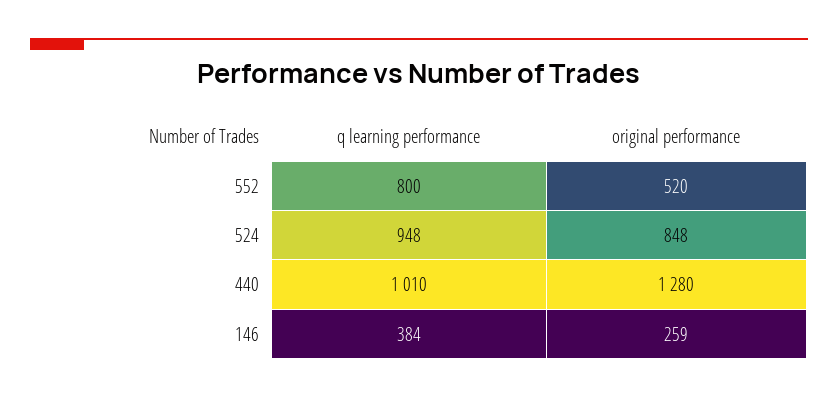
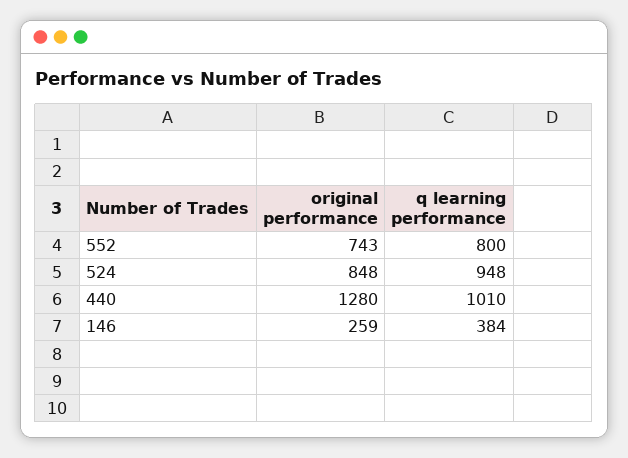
  {
    "q learning performance": {
      "552": 800,
      "524": 948,
      "440": 1010,
      "146": 384
    },
    "original performance": {
-     "552": 520,
+     "552": 743,
      "524": 848,
      "440": 1280,
      "146": 259
    }
  }

